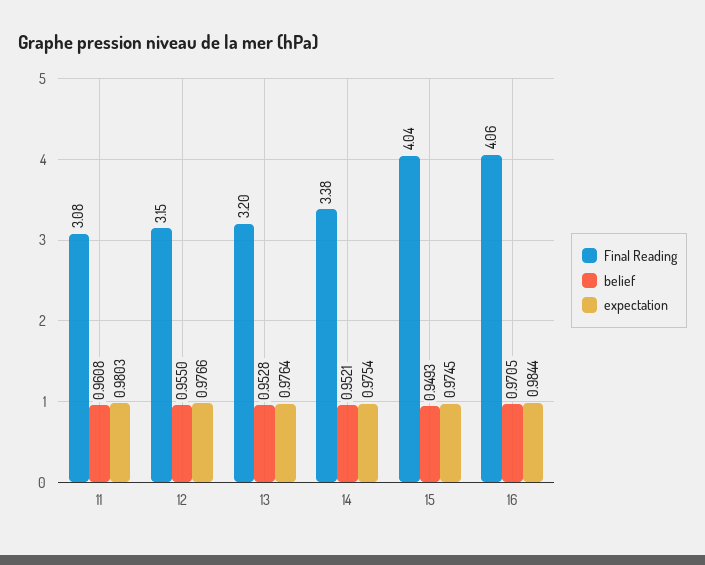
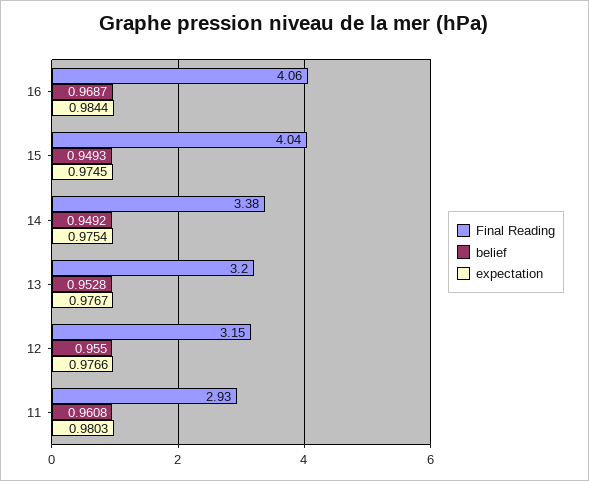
  {
    "Final Reading": {
-     "11": 3.08,
+     "11": 2.93,
      "12": 3.15,
      "13": 3.2,
      "14": 3.38,
      "15": 4.04,
      "16": 4.06
    },
    "belief": {
      "11": 0.9608,
      "12": 0.955,
      "13": 0.9528,
-     "14": 0.9521,
+     "14": 0.9492,
      "15": 0.9493,
-     "16": 0.9705
+     "16": 0.9687
    },
    "expectation": {
      "11": 0.9803,
      "12": 0.9766,
-     "13": 0.9764,
+     "13": 0.9767,
      "14": 0.9754,
      "15": 0.9745,
      "16": 0.9844
    }
  }

